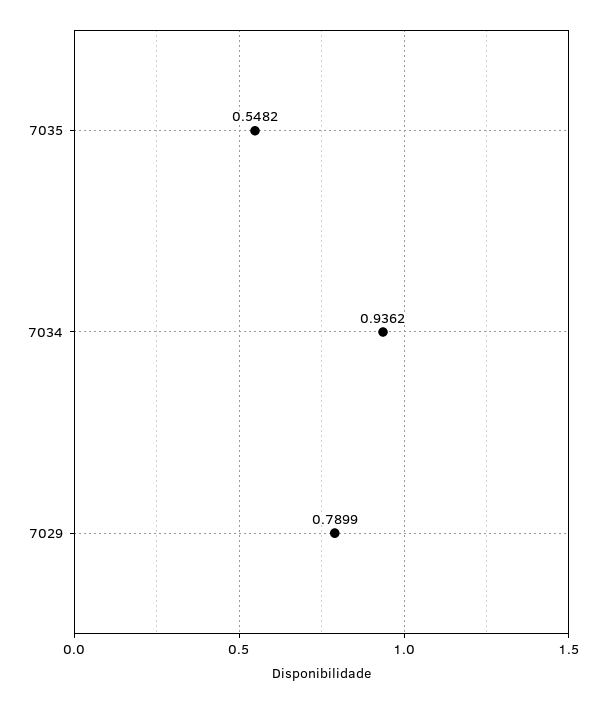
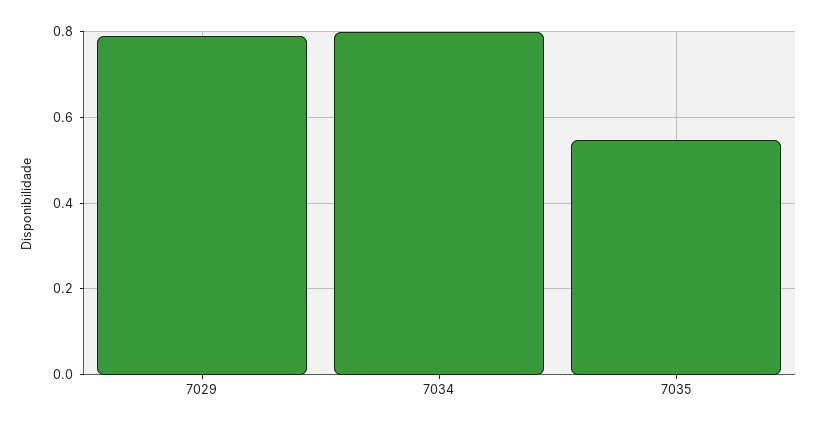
  {
    "7035": 0.5482,
-   "7034": 0.9362,
+   "7034": 0.8,
    "7029": 0.7899
  }

